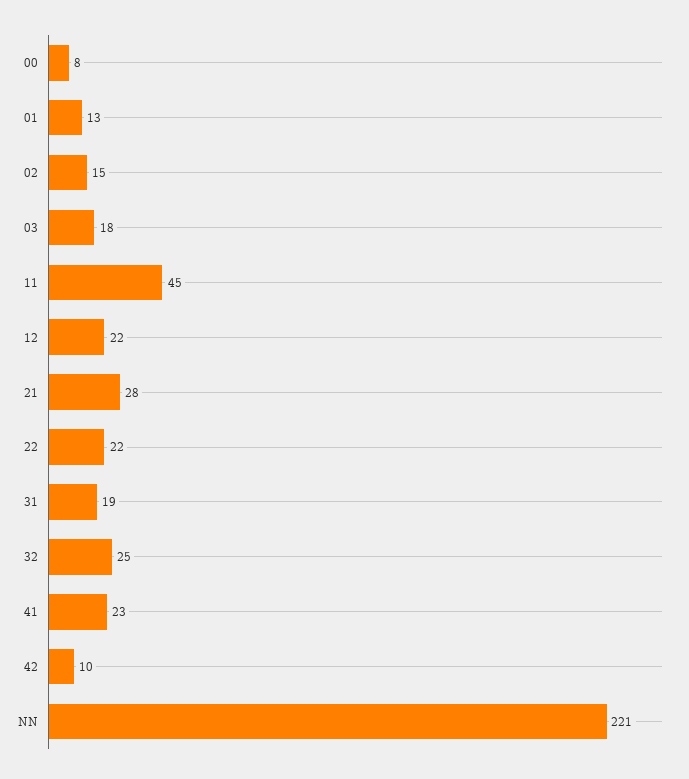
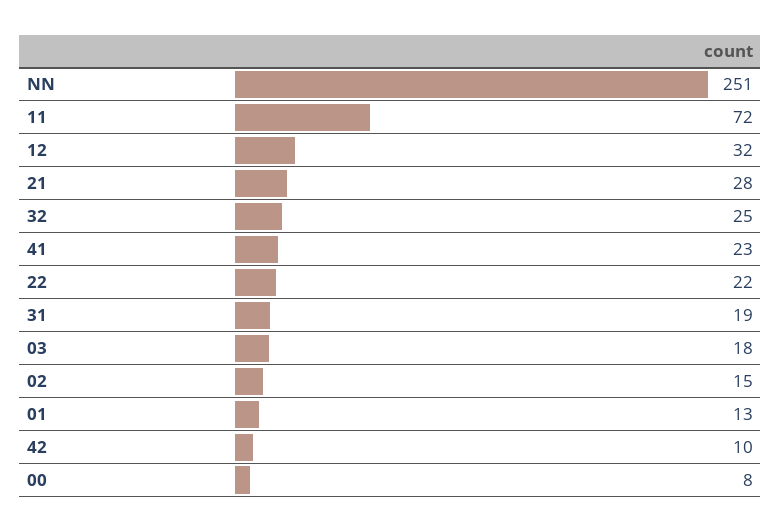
  {
    "00": 8,
    "01": 13,
    "02": 15,
    "03": 18,
-   "11": 45,
+   "11": 72,
-   "12": 22,
+   "12": 32,
    "21": 28,
    "22": 22,
    "31": 19,
    "32": 25,
    "41": 23,
    "42": 10,
-   "NN": 221
+   "NN": 251
  }

